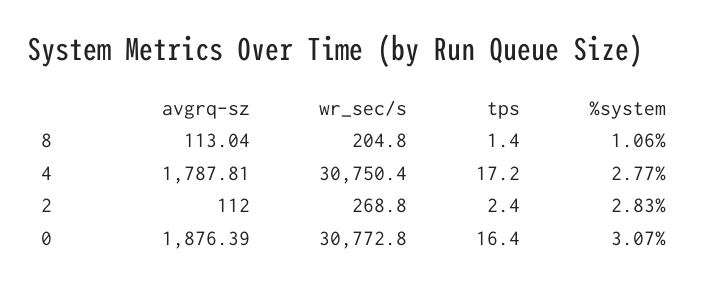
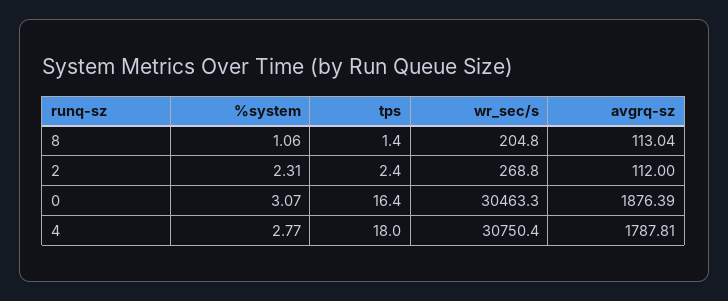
  {
    "avgrq-sz": {
      "8": 113.04,
      "4": 1787.81,
      "2": 112,
      "0": 1876.39
    },
    "wr_sec/s": {
      "8": 204.8,
      "4": 30750.4,
      "2": 268.8,
-     "0": 30772.8
+     "0": 30463.3
    },
    "tps": {
      "8": 1.4,
-     "4": 17.2,
+     "4": 18,
      "2": 2.4,
      "0": 16.4
    },
    "%system": {
      "8": 1.06,
      "4": 2.77,
-     "2": 2.83,
+     "2": 2.31,
      "0": 3.07
    }
  }

